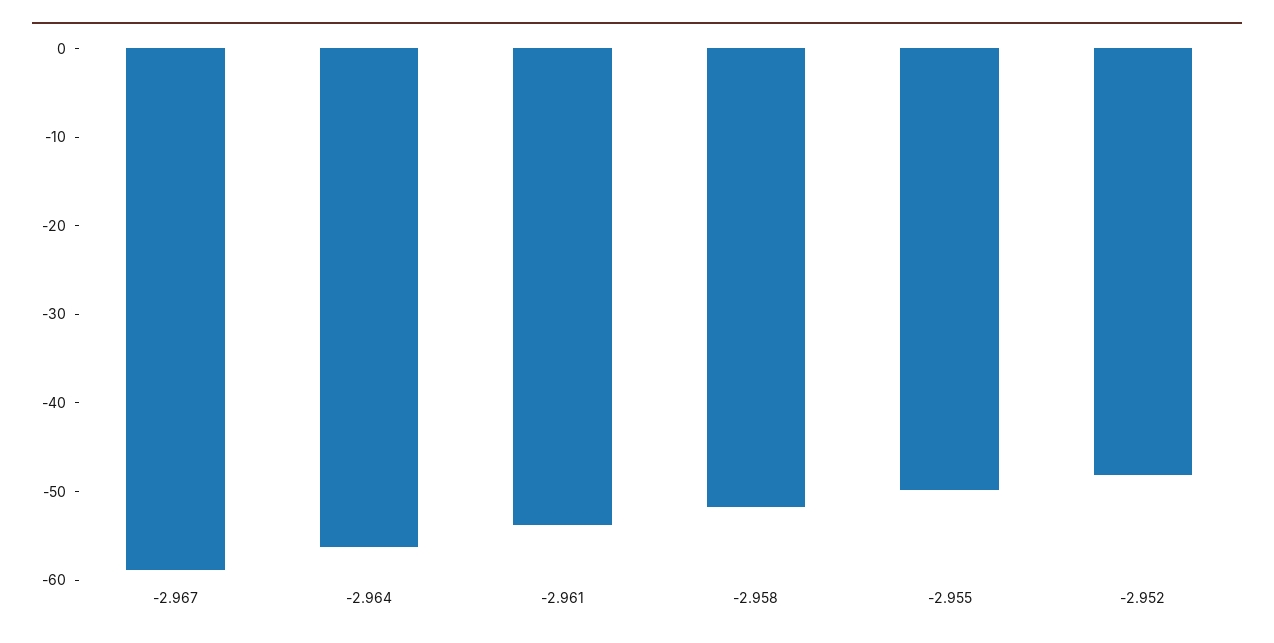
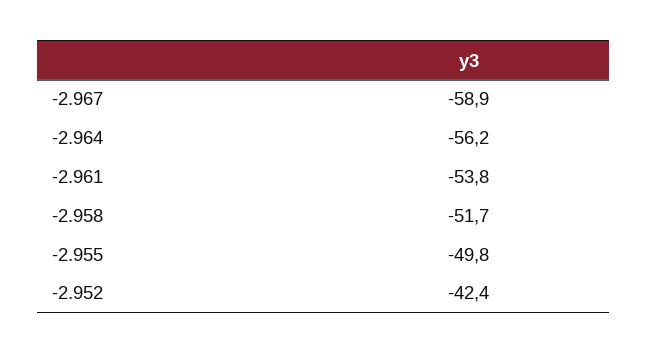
  {
    "-2.967": -58.9,
    "-2.964": -56.2,
    "-2.961": -53.8,
    "-2.958": -51.7,
    "-2.955": -49.8,
-   "-2.952": -48
+   "-2.952": -42.4
  }

